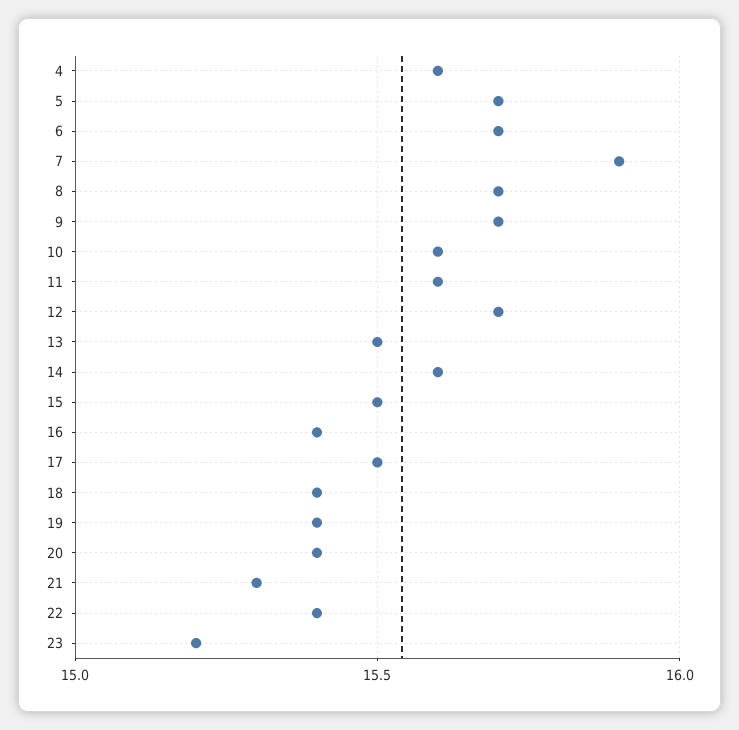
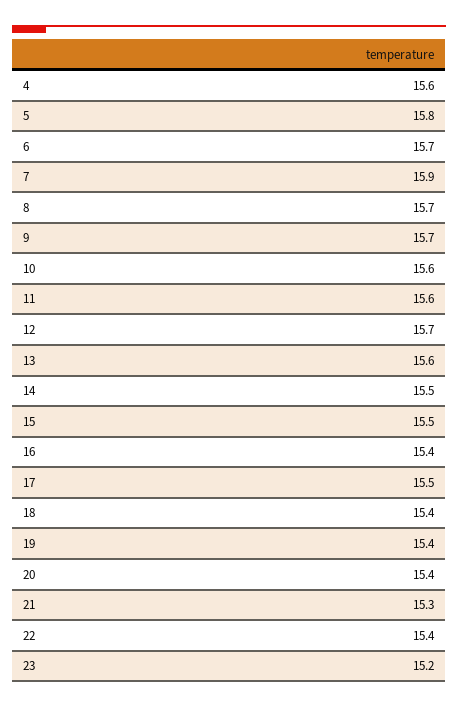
  {
    "4": 15.6,
-   "5": 15.7,
+   "5": 15.8,
    "6": 15.7,
    "7": 15.9,
    "8": 15.7,
    "9": 15.7,
    "10": 15.6,
    "11": 15.6,
    "12": 15.7,
-   "13": 15.5,
+   "13": 15.6,
-   "14": 15.6,
+   "14": 15.5,
    "15": 15.5,
    "16": 15.4,
    "17": 15.5,
    "18": 15.4,
    "19": 15.4,
    "20": 15.4,
    "21": 15.3,
    "22": 15.4,
    "23": 15.2
  }

